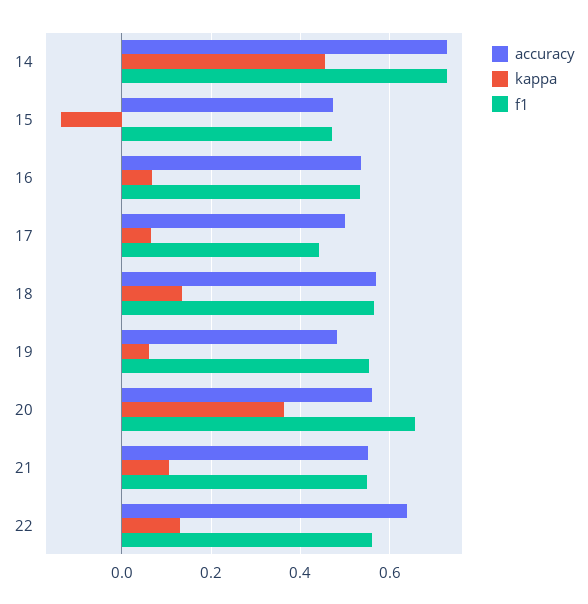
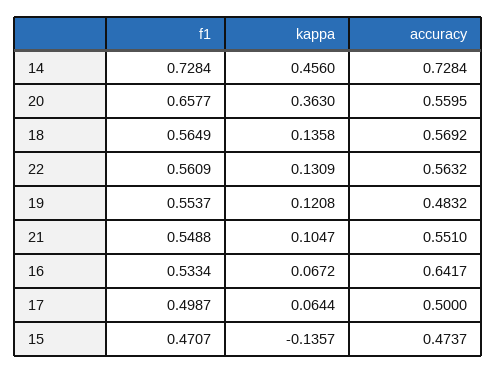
  {
    "accuracy": {
      "14": 0.7284,
      "15": 0.4737,
-     "16": 0.54,
+     "16": 0.6417,
      "17": 0.5,
      "18": 0.5692,
      "19": 0.4832,
      "20": 0.5595,
      "21": 0.551,
-     "22": 0.64
+     "22": 0.5632
    },
    "kappa": {
      "14": 0.456,
      "15": -0.1357,
      "16": 0.0672,
      "17": 0.0644,
      "18": 0.1358,
-     "19": 0.06,
+     "19": 0.1208,
      "20": 0.363,
      "21": 0.1047,
      "22": 0.1309
    },
    "f1": {
      "14": 0.7284,
      "15": 0.4707,
      "16": 0.5334,
-     "17": 0.44,
+     "17": 0.4987,
      "18": 0.5649,
      "19": 0.5537,
      "20": 0.6577,
      "21": 0.5488,
      "22": 0.5609
    }
  }

